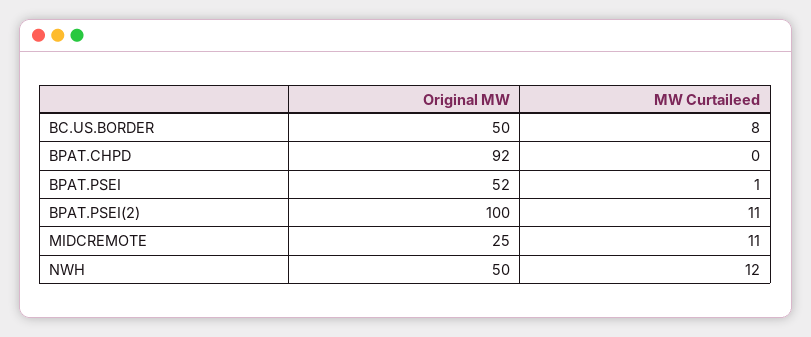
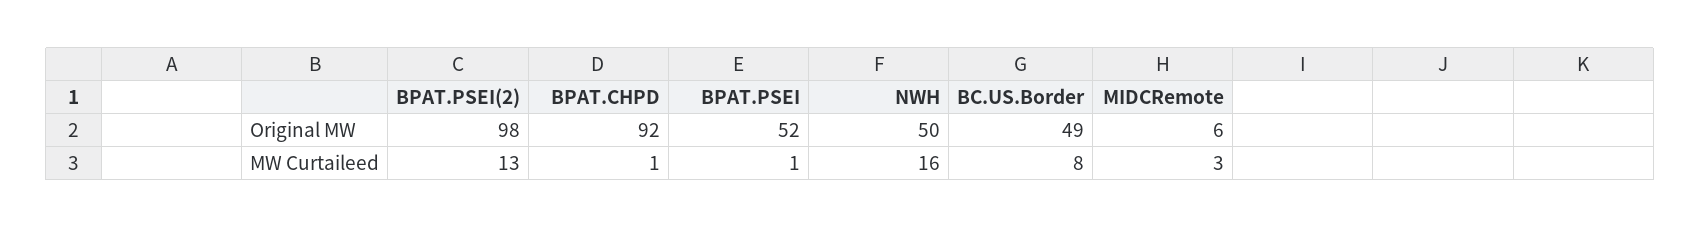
  {
    "Original MW": {
-     "BC.US.BORDER": 50,
+     "BC.US.BORDER": 49,
      "BPAT.CHPD": 92,
      "BPAT.PSEI": 52,
-     "BPAT.PSEI(2)": 100,
+     "BPAT.PSEI(2)": 98,
-     "MIDCREMOTE": 25,
+     "MIDCREMOTE": 6,
      "NWH": 50
    },
    "MW Curtaileed": {
      "BC.US.BORDER": 8,
-     "BPAT.CHPD": 0,
+     "BPAT.CHPD": 1,
      "BPAT.PSEI": 1,
-     "BPAT.PSEI(2)": 11,
+     "BPAT.PSEI(2)": 13,
-     "MIDCREMOTE": 11,
+     "MIDCREMOTE": 3,
-     "NWH": 12
+     "NWH": 16
    }
  }

